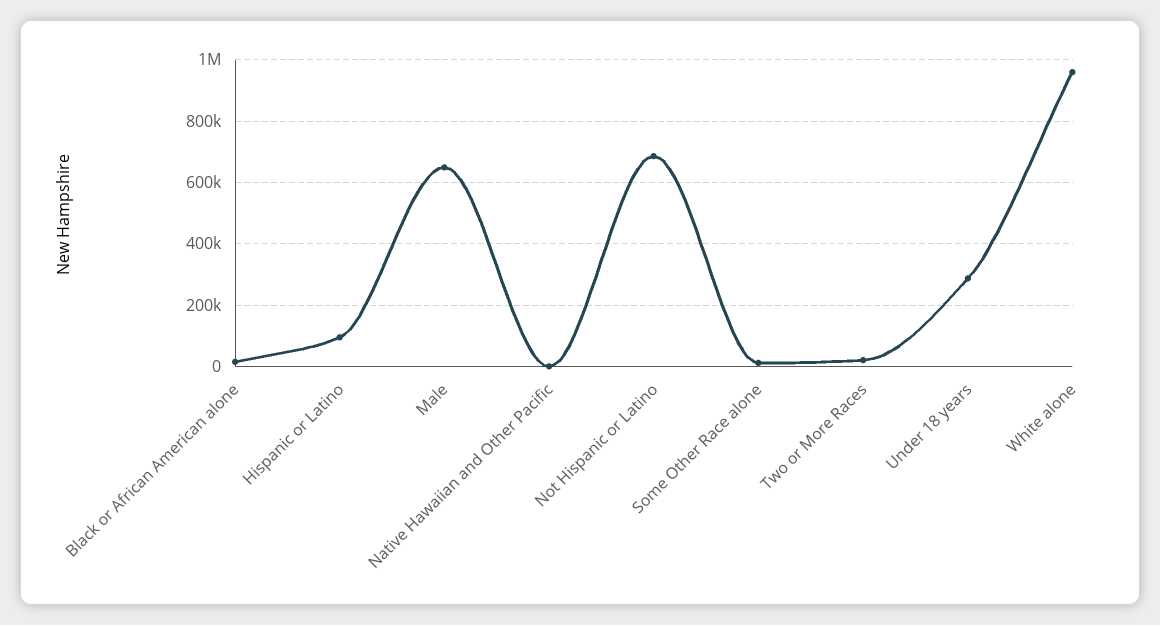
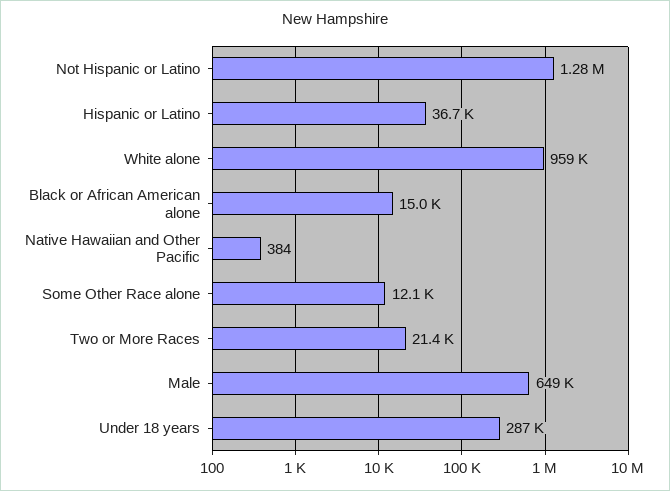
  {
    "Black or African American alone": 15000,
-   "Hispanic or Latino": 100000,
+   "Hispanic or Latino": 36700,
    "Male": 649000,
    "Native Hawaiian and Other Pacific": 384,
-   "Not Hispanic or Latino": 680000,
+   "Not Hispanic or Latino": 1280000,
    "Some Other Race alone": 12100,
    "Two or More Races": 21400,
    "Under 18 years": 287000,
    "White alone": 959000
  }

